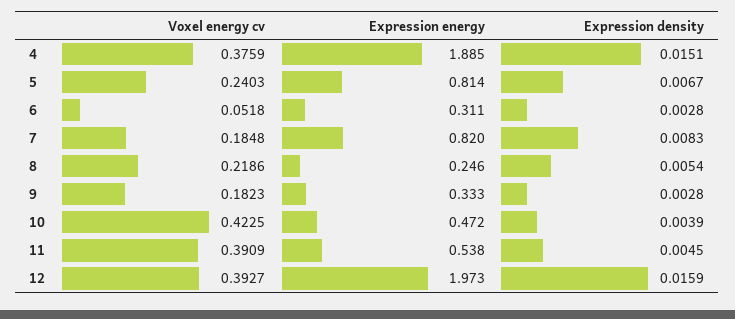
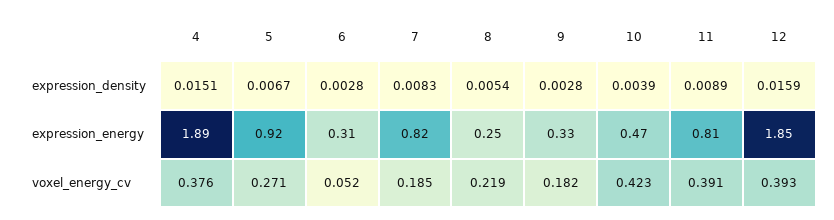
  {
    "Voxel energy cv": {
      "4": 0.3759,
-     "5": 0.2403,
+     "5": 0.271,
      "6": 0.0518,
      "7": 0.1848,
      "8": 0.2186,
      "9": 0.1823,
      "10": 0.4225,
      "11": 0.3909,
      "12": 0.3927
    },
    "Expression energy": {
      "4": 1.885,
-     "5": 0.814,
+     "5": 0.92,
      "6": 0.311,
      "7": 0.82,
      "8": 0.246,
      "9": 0.333,
      "10": 0.472,
-     "11": 0.538,
+     "11": 0.81,
-     "12": 1.973
+     "12": 1.85
    },
    "Expression density": {
      "4": 0.0151,
      "5": 0.0067,
      "6": 0.0028,
      "7": 0.0083,
      "8": 0.0054,
      "9": 0.0028,
      "10": 0.0039,
-     "11": 0.0045,
+     "11": 0.0089,
      "12": 0.0159
    }
  }

